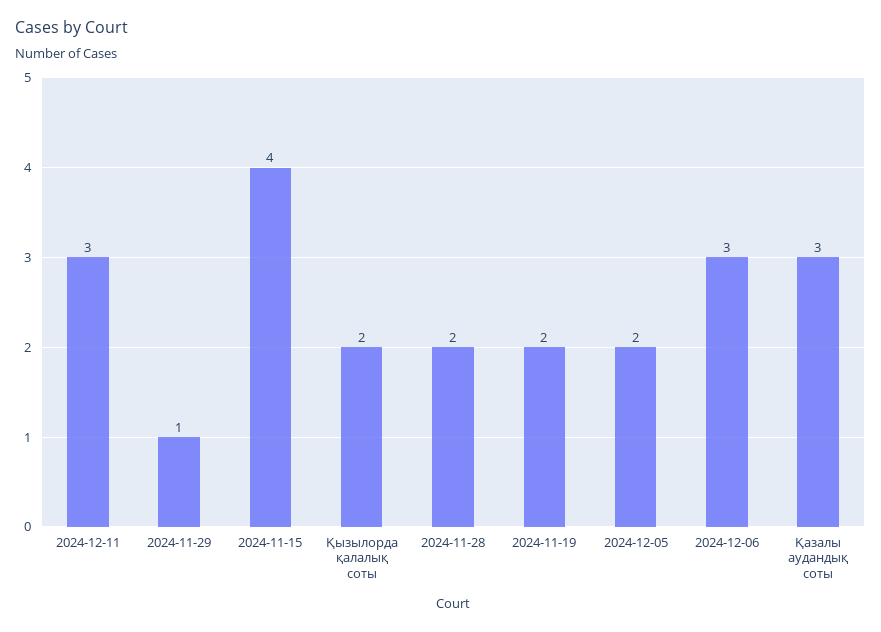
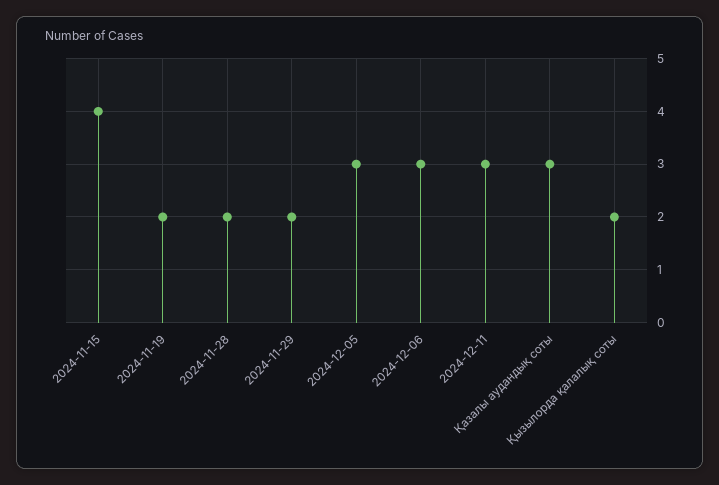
  {
    "2024-12-11": 3,
-   "2024-11-29": 1,
+   "2024-11-29": 2,
    "2024-11-15": 4,
    "Қызылорда қалалық соты": 2,
    "2024-11-28": 2,
    "2024-11-19": 2,
-   "2024-12-05": 2,
+   "2024-12-05": 3,
    "2024-12-06": 3,
    "Қазалы аудандық соты": 3
  }

